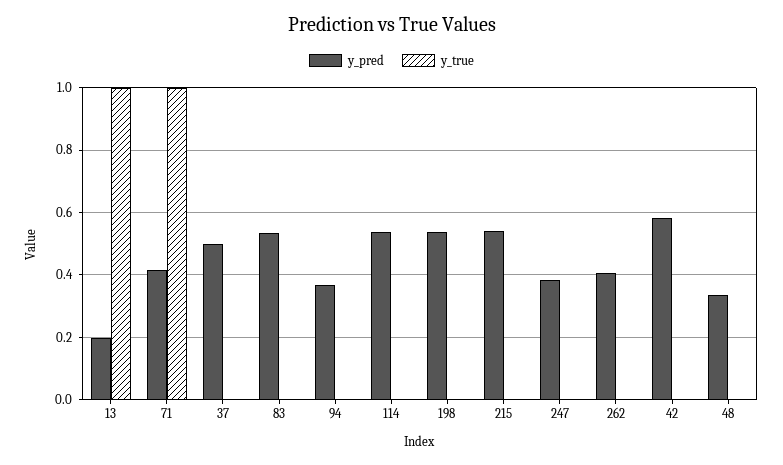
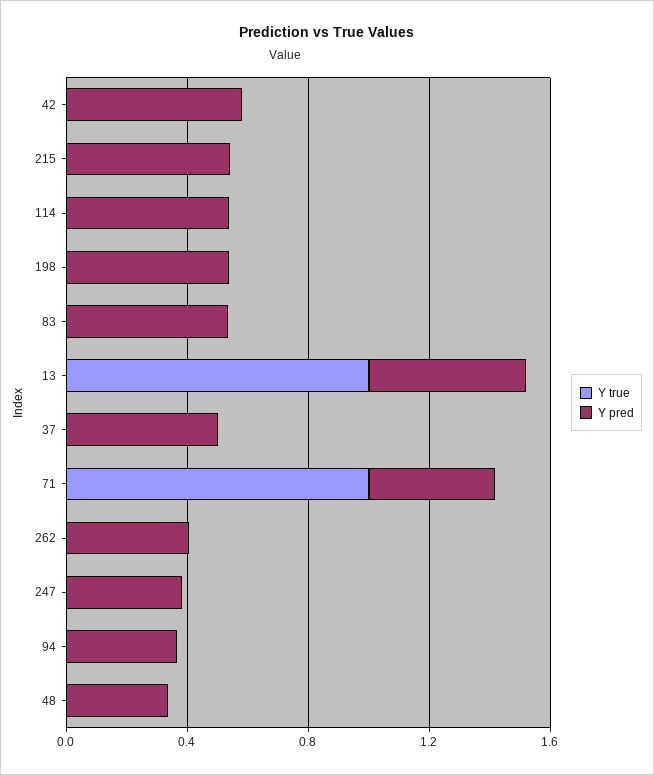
  {
    "y_pred": {
-     "13": 0.2,
+     "13": 0.5,
      "71": 0.42,
      "37": 0.5,
      "83": 0.54,
      "94": 0.36,
      "114": 0.54,
      "198": 0.54,
      "215": 0.54,
      "247": 0.38,
      "262": 0.4,
      "42": 0.58,
      "48": 0.34
    },
    "y_true": {
      "13": 1,
      "71": 1,
      "37": 0,
      "83": 0,
      "94": 0,
      "114": 0,
      "198": 0,
      "215": 0,
      "247": 0,
      "262": 0,
      "42": 0,
      "48": 0
    }
  }

